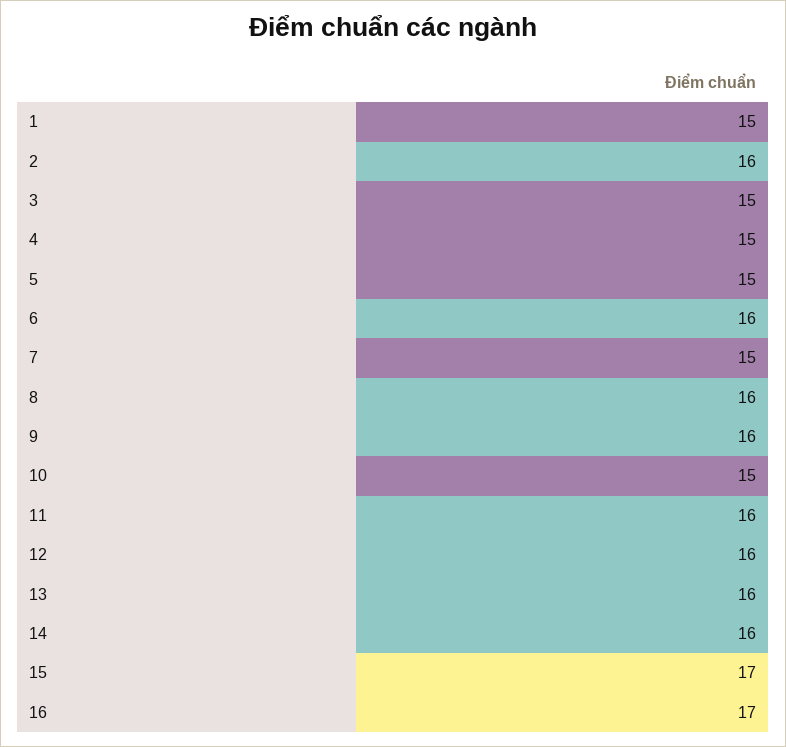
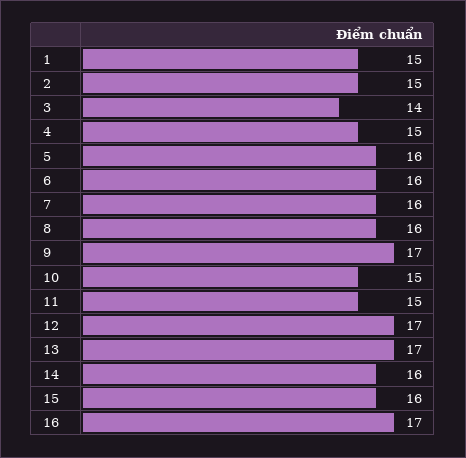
  {
    "1": 15,
-   "2": 16,
+   "2": 15,
-   "3": 15,
+   "3": 14,
    "4": 15,
-   "5": 15,
+   "5": 16,
    "6": 16,
-   "7": 15,
+   "7": 16,
    "8": 16,
-   "9": 16,
+   "9": 17,
    "10": 15,
-   "11": 16,
+   "11": 15,
-   "12": 16,
+   "12": 17,
-   "13": 16,
+   "13": 17,
    "14": 16,
-   "15": 17,
+   "15": 16,
    "16": 17
  }

